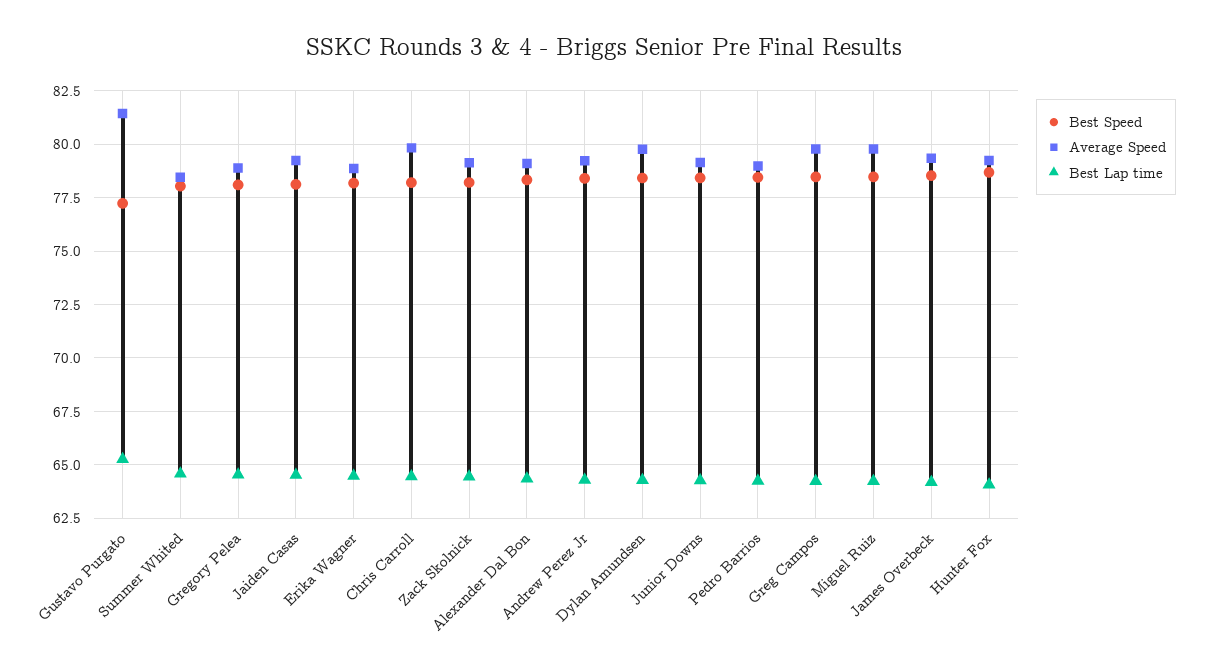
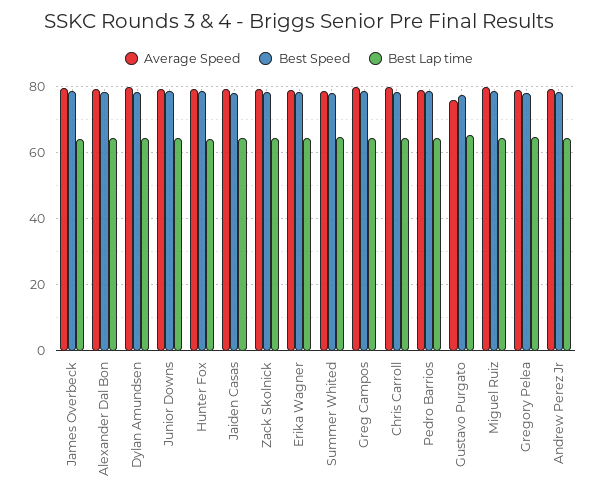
  {
    "Best Speed": {
      "Gustavo Purgato": 77,
      "Summer Whited": 78,
      "Gregory Pelea": 78,
      "Jaiden Casas": 78,
      "Erika Wagner": 78,
      "Chris Carroll": 78,
      "Zack Skolnick": 78,
      "Alexander Dal Bon": 78.5,
      "Andrew Perez Jr": 78.5,
      "Dylan Amundsen": 78.5,
      "Junior Downs": 78.5,
      "Pedro Barrios": 78.5,
      "Greg Campos": 78.5,
      "Miguel Ruiz": 78.5,
      "James Overbeck": 78.5,
      "Hunter Fox": 78.5
    },
    "Average Speed": {
-     "Gustavo Purgato": 81.5,
+     "Gustavo Purgato": 76,
      "Summer Whited": 78.5,
      "Gregory Pelea": 79,
      "Jaiden Casas": 79,
      "Erika Wagner": 79,
      "Chris Carroll": 80,
      "Zack Skolnick": 79,
      "Alexander Dal Bon": 79,
      "Andrew Perez Jr": 79,
      "Dylan Amundsen": 80,
      "Junior Downs": 79,
      "Pedro Barrios": 79,
      "Greg Campos": 80,
      "Miguel Ruiz": 80,
      "James Overbeck": 79.5,
      "Hunter Fox": 79
    },
    "Best Lap time": {
      "Gustavo Purgato": 65.5,
      "Summer Whited": 64.5,
      "Gregory Pelea": 64.5,
      "Jaiden Casas": 64.5,
      "Erika Wagner": 64.5,
      "Chris Carroll": 64.5,
      "Zack Skolnick": 64.5,
      "Alexander Dal Bon": 64.5,
      "Andrew Perez Jr": 64.5,
      "Dylan Amundsen": 64.5,
      "Junior Downs": 64.5,
      "Pedro Barrios": 64,
      "Greg Campos": 64,
      "Miguel Ruiz": 64,
      "James Overbeck": 64,
      "Hunter Fox": 64
    }
  }

